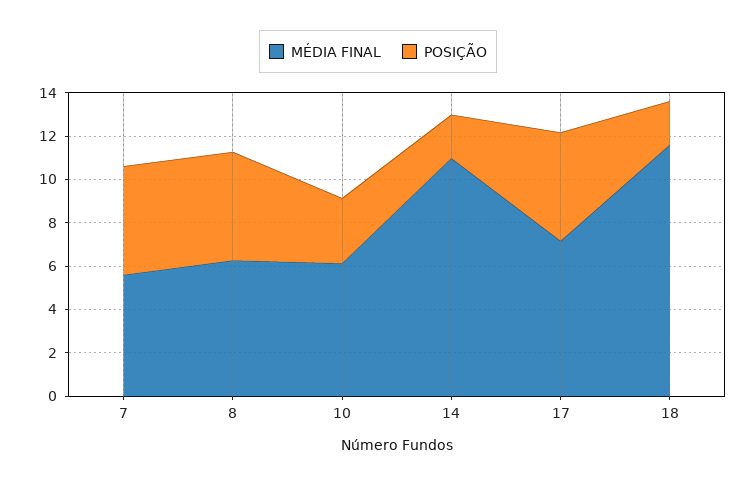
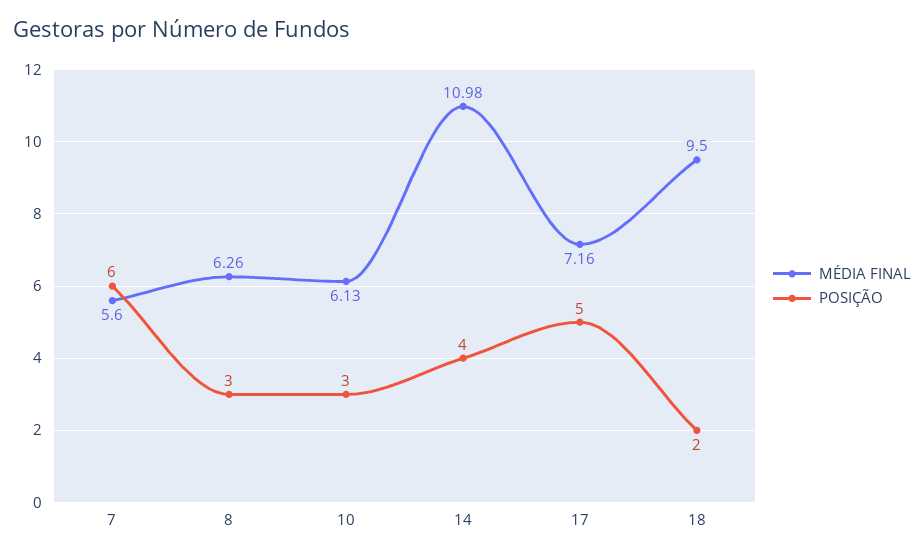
  {
    "MÉDIA FINAL": {
      "7": 5.6,
      "8": 6.26,
      "10": 6.13,
      "14": 10.98,
      "17": 7.16,
-     "18": 11.5
+     "18": 9.5
    },
    "POSIÇÃO": {
-     "7": 5,
+     "7": 6,
-     "8": 5,
+     "8": 3,
      "10": 3,
-     "14": 2,
+     "14": 4,
      "17": 5,
      "18": 2
    }
  }

